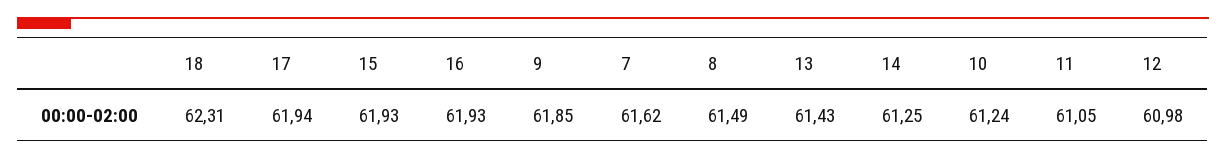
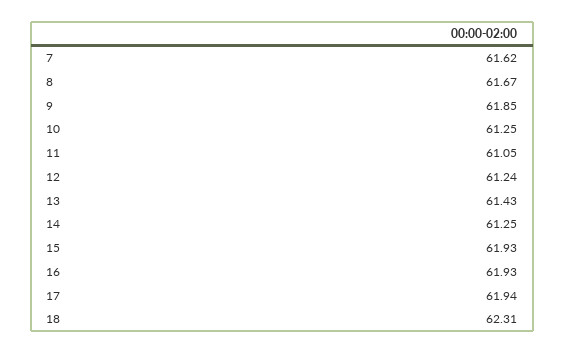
  {
    "18": 62.31,
    "17": 61.94,
    "15": 61.93,
    "16": 61.93,
    "9": 61.85,
    "7": 61.62,
-   "8": 61.49,
+   "8": 61.67,
    "13": 61.43,
    "14": 61.25,
-   "10": 61.24,
+   "10": 61.25,
    "11": 61.05,
-   "12": 60.98
+   "12": 61.24
  }

